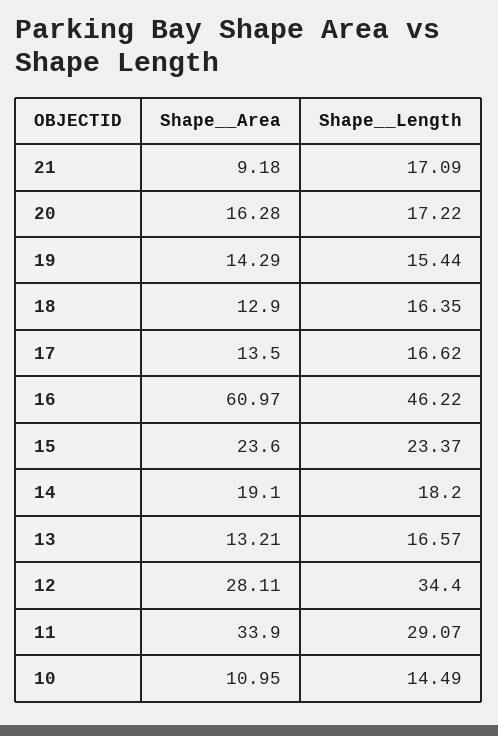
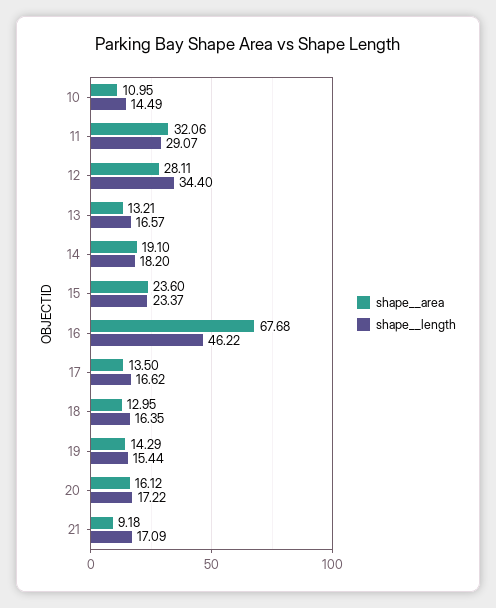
  {
    "Shape__Area": {
      "21": 9.18,
-     "20": 16.28,
+     "20": 16.12,
      "19": 14.29,
-     "18": 12.9,
+     "18": 12.95,
      "17": 13.5,
-     "16": 60.97,
+     "16": 67.68,
      "15": 23.6,
      "14": 19.1,
      "13": 13.21,
      "12": 28.11,
-     "11": 33.9,
+     "11": 32.06,
      "10": 10.95
    },
    "Shape__Length": {
      "21": 17.09,
      "20": 17.22,
      "19": 15.44,
      "18": 16.35,
      "17": 16.62,
      "16": 46.22,
      "15": 23.37,
      "14": 18.2,
      "13": 16.57,
      "12": 34.4,
      "11": 29.07,
      "10": 14.49
    }
  }

